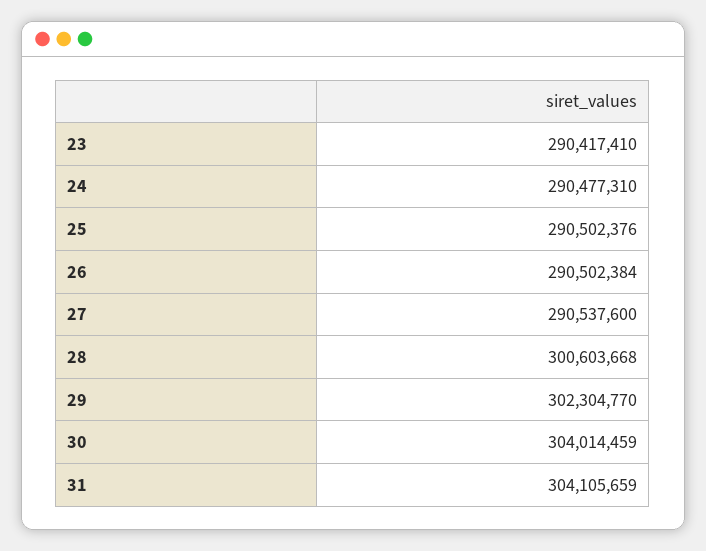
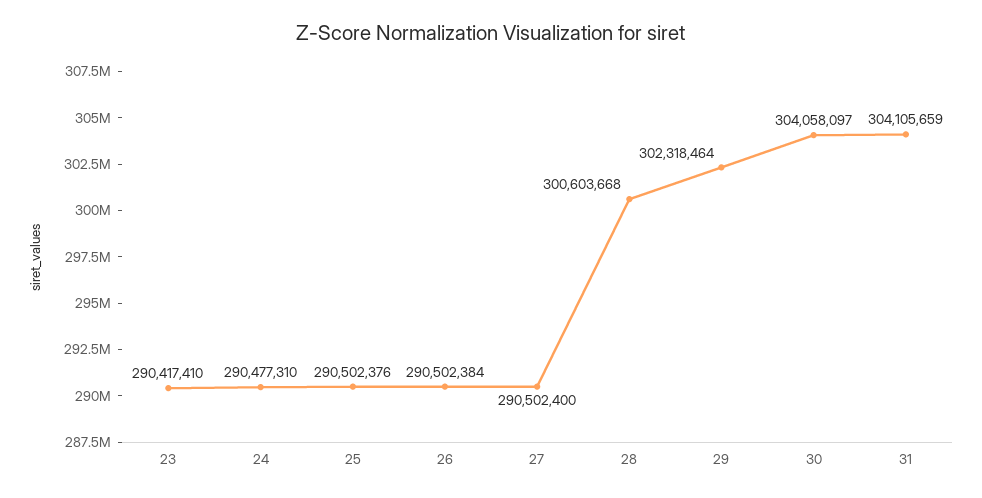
  {
    "23": 290417410,
    "24": 290477310,
    "25": 290502376,
    "26": 290502384,
-   "27": 290537600,
+   "27": 290502400,
    "28": 300603668,
-   "29": 302304770,
+   "29": 302318464,
-   "30": 304014459,
+   "30": 304058097,
    "31": 304105659
  }

